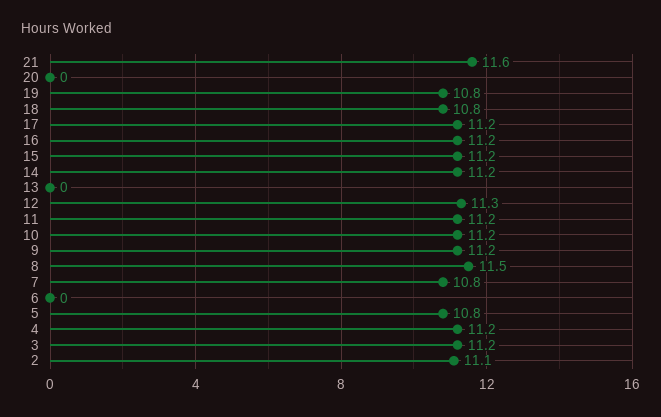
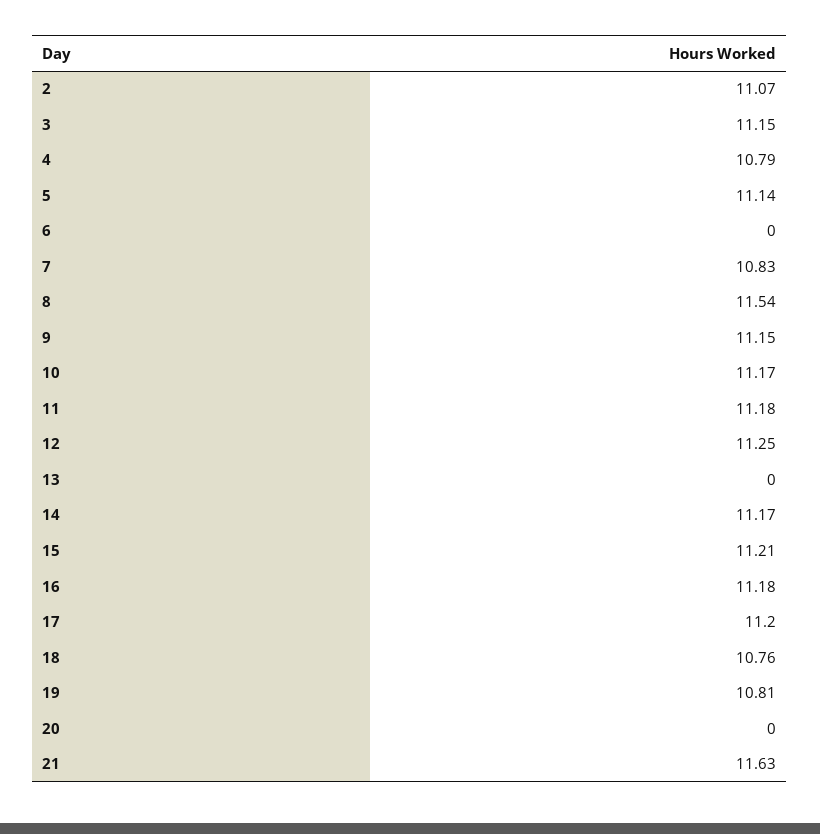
  {
    "21": 11.63,
    "20": 0,
    "19": 10.81,
    "18": 10.76,
    "17": 11.2,
    "16": 11.18,
    "15": 11.21,
    "14": 11.17,
    "13": 0,
    "12": 11.25,
    "11": 11.18,
    "10": 11.17,
    "9": 11.15,
    "8": 11.54,
    "7": 10.83,
    "6": 0,
-   "5": 10.8,
+   "5": 11.14,
-   "4": 11.2,
+   "4": 10.79,
    "3": 11.15,
    "2": 11.07
  }

